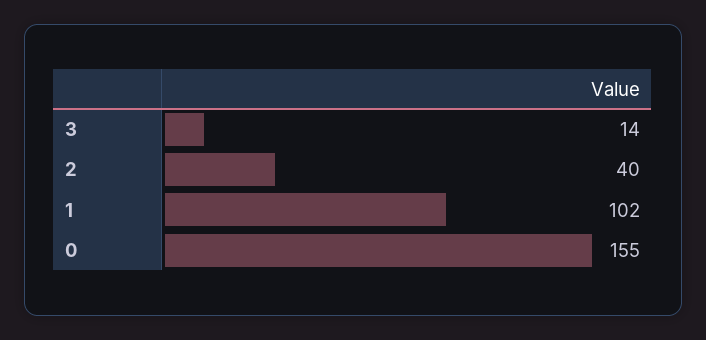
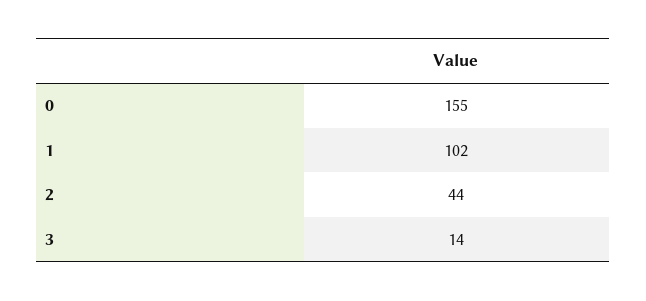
  {
    "3": 14,
-   "2": 40,
+   "2": 44,
    "1": 102,
    "0": 155
  }

